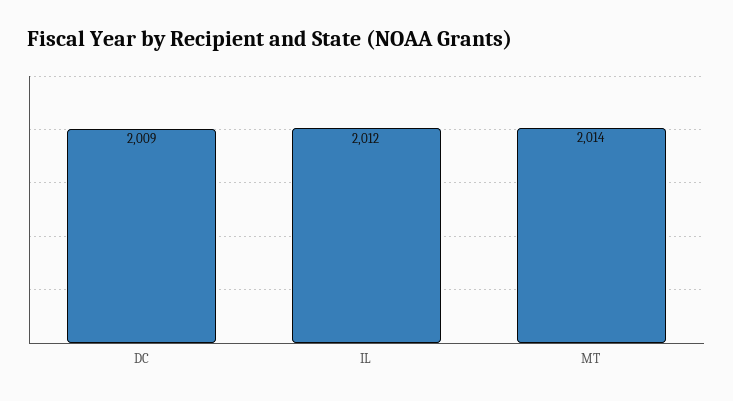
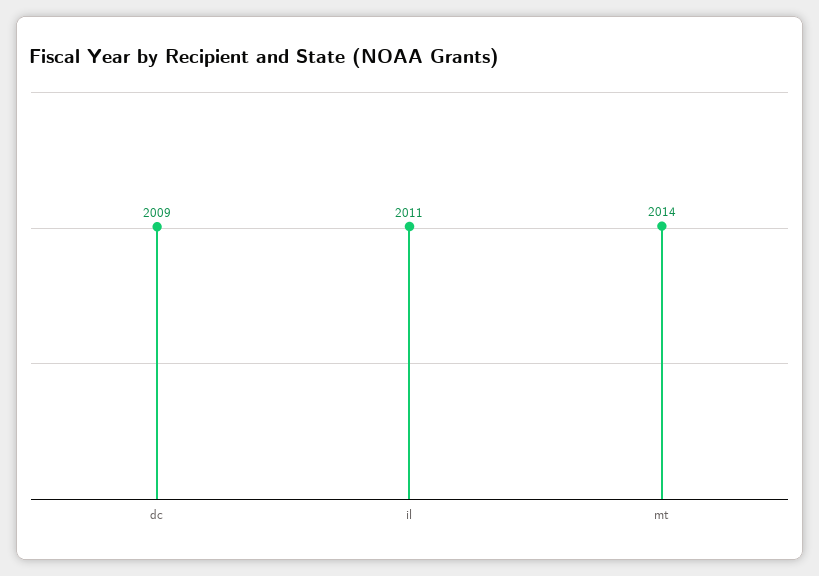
  {
    "DC": 2009,
-   "IL": 2012,
+   "IL": 2011,
    "MT": 2014
  }

